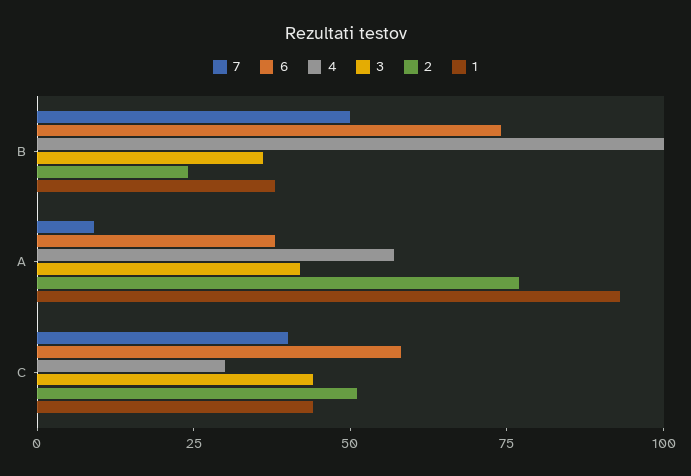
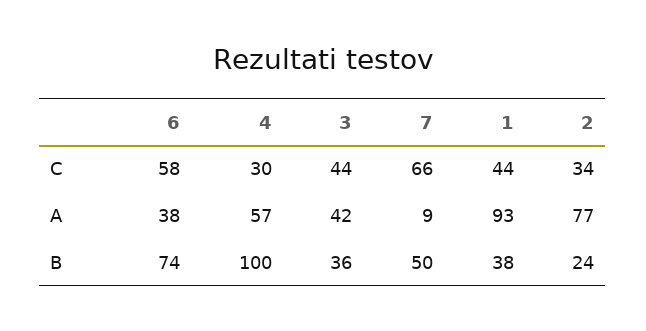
  {
    "7": {
      "B": 50,
      "A": 9,
-     "C": 40
+     "C": 66
    },
    "6": {
      "B": 74,
      "A": 38,
      "C": 58
    },
    "4": {
      "B": 100,
      "A": 57,
      "C": 30
    },
    "3": {
      "B": 36,
      "A": 42,
      "C": 44
    },
    "2": {
      "B": 24,
      "A": 77,
-     "C": 50
+     "C": 34
    },
    "1": {
      "B": 38,
      "A": 93,
      "C": 44
    }
  }

